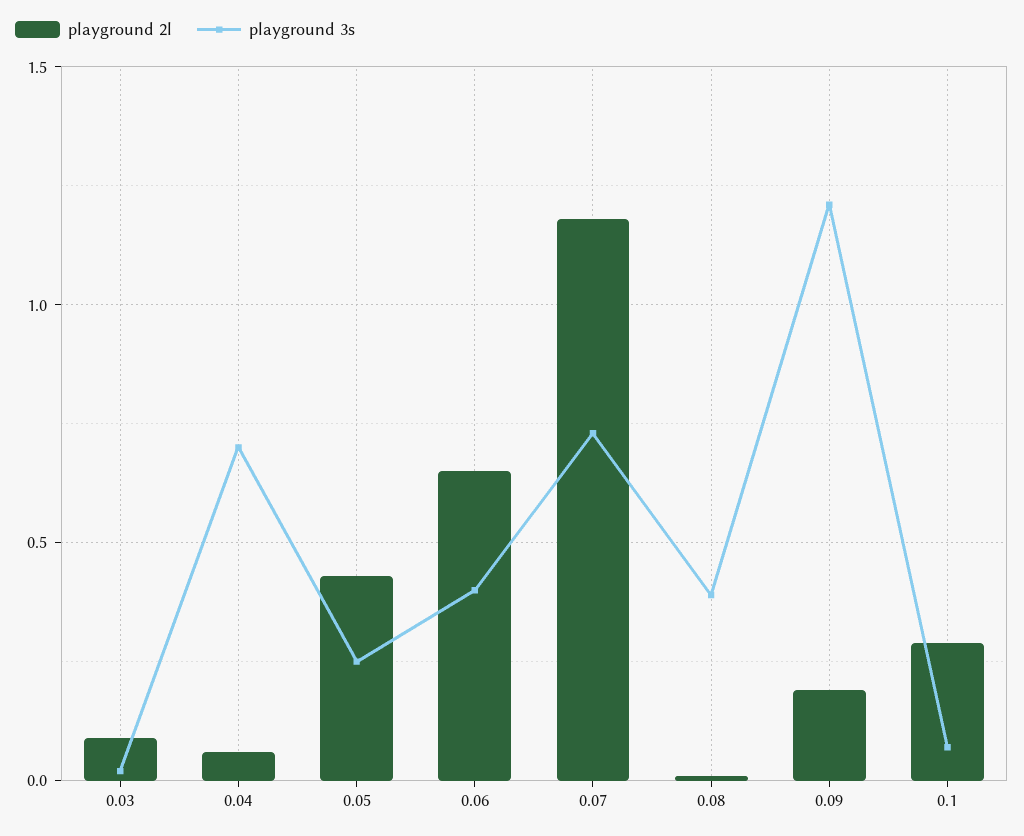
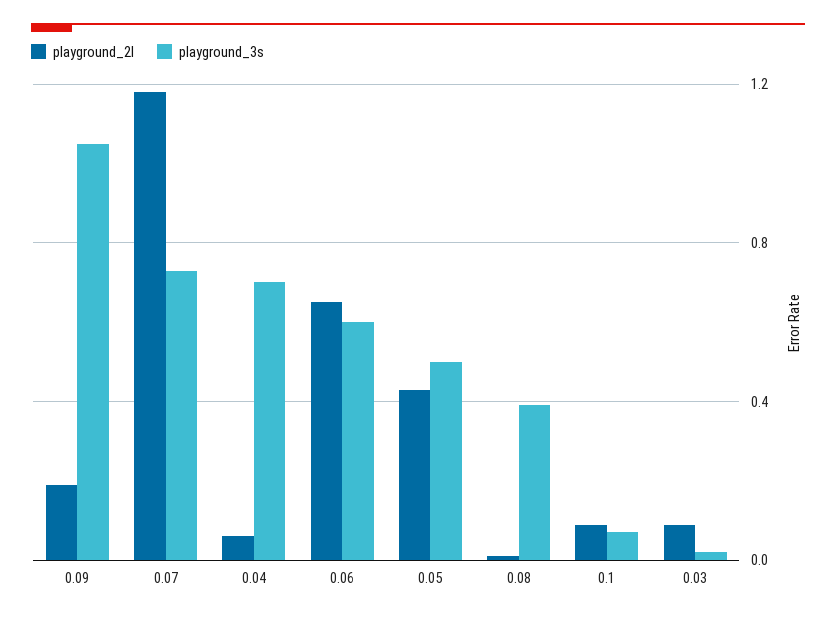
  {
    "playground 2l": {
      "0.03": 0.1,
      "0.04": 0.05,
      "0.05": 0.45,
      "0.06": 0.65,
      "0.07": 1.2,
      "0.08": 0,
      "0.09": 0.2,
-     "0.1": 0.3
+     "0.1": 0.1
    },
    "playground 3s": {
      "0.03": 0,
      "0.04": 0.7,
-     "0.05": 0.25,
+     "0.05": 0.5,
-     "0.06": 0.4,
+     "0.06": 0.6,
      "0.07": 0.75,
      "0.08": 0.4,
-     "0.09": 1.2,
+     "0.09": 1.05,
      "0.1": 0.05
    }
  }

